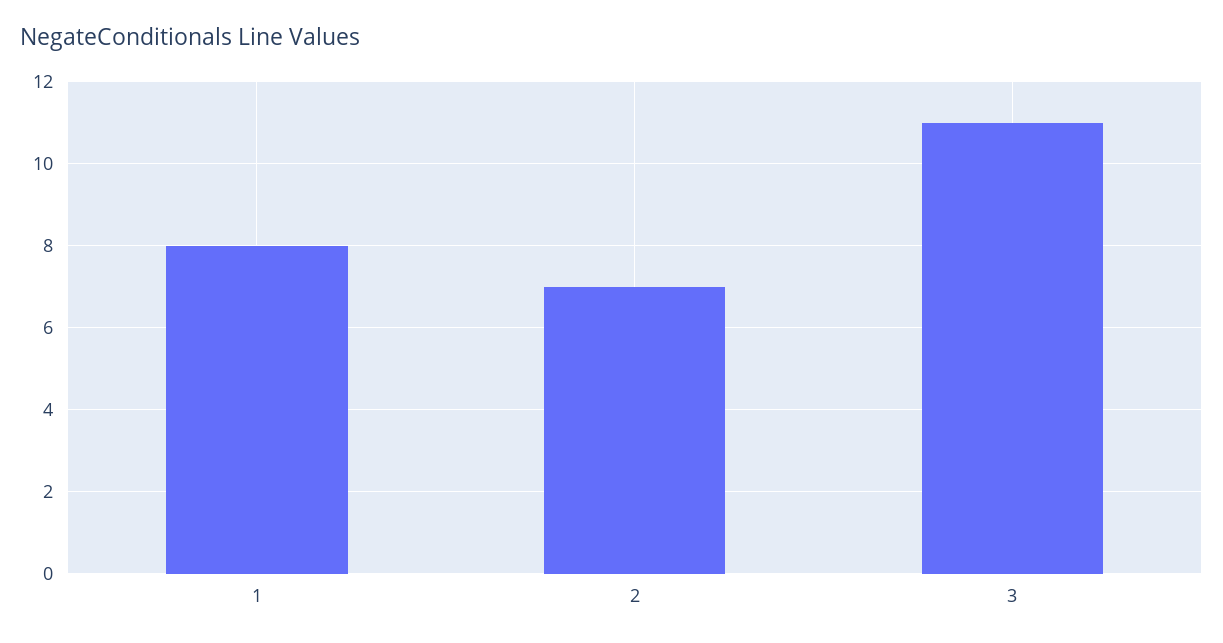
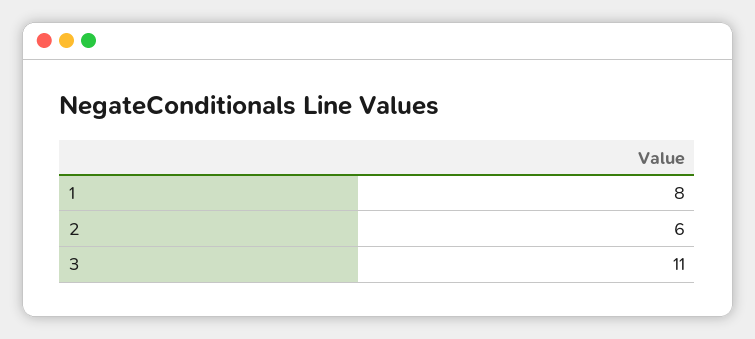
  {
    "1": 8,
-   "2": 7,
+   "2": 6,
    "3": 11
  }

